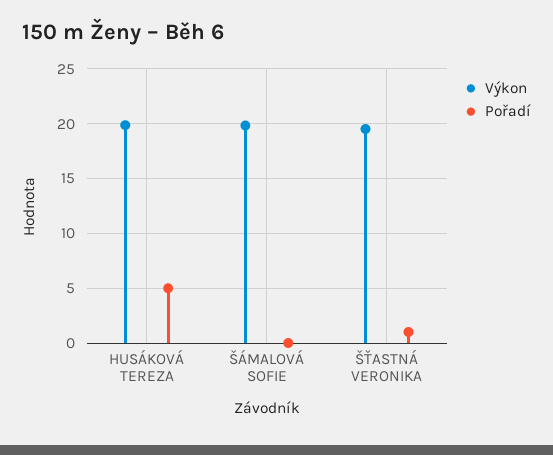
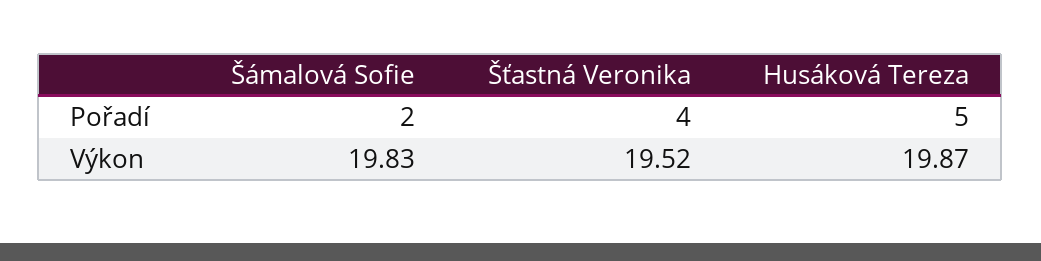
  {
    "Výkon": {
      "HUSÁKOVÁ TEREZA": 19.87,
      "ŠÁMALOVÁ SOFIE": 19.83,
      "ŠŤASTNÁ VERONIKA": 19.52
    },
    "Pořadí": {
      "HUSÁKOVÁ TEREZA": 5,
-     "ŠÁMALOVÁ SOFIE": 0,
+     "ŠÁMALOVÁ SOFIE": 2,
-     "ŠŤASTNÁ VERONIKA": 1
+     "ŠŤASTNÁ VERONIKA": 4
    }
  }

